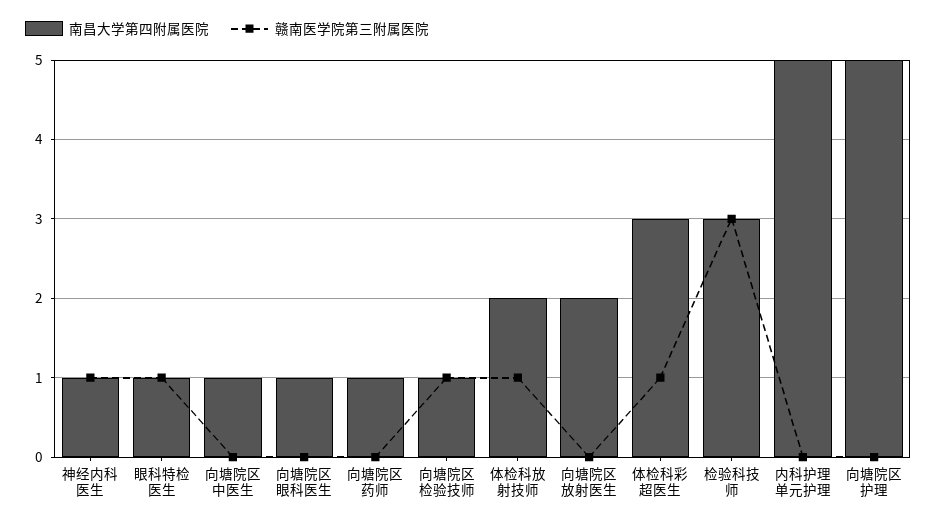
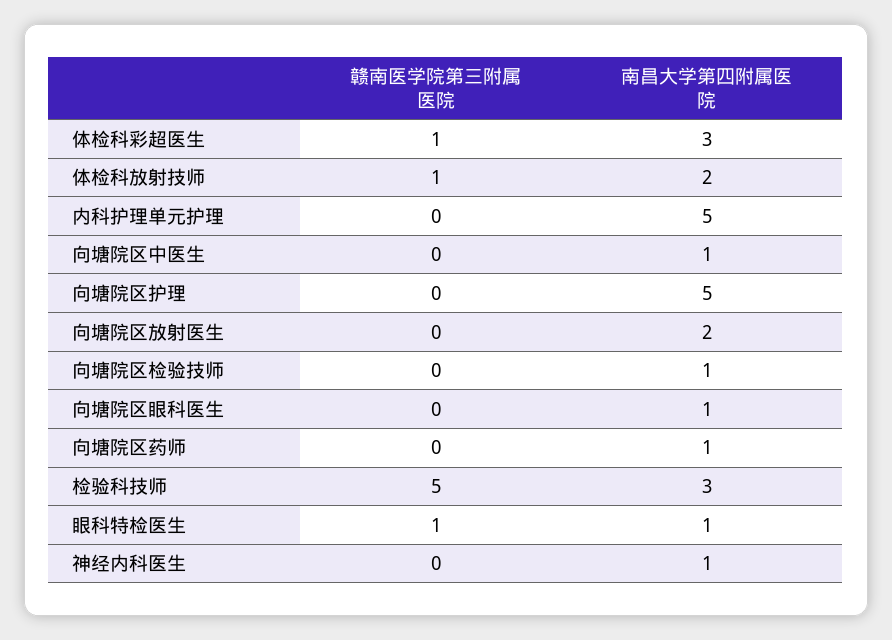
  {
    "南昌大学第四附属医院": {
      "神经内科医生": 1,
      "眼科特检医生": 1,
      "向塘院区中医生": 1,
      "向塘院区眼科医生": 1,
      "向塘院区药师": 1,
      "向塘院区检验技师": 1,
      "体检科放射技师": 2,
      "向塘院区放射医生": 2,
      "体检科彩超医生": 3,
      "检验科技师": 3,
      "内科护理单元护理": 5,
      "向塘院区护理": 5
    },
    "赣南医学院第三附属医院": {
-     "神经内科医生": 1,
+     "神经内科医生": 0,
      "眼科特检医生": 1,
      "向塘院区中医生": 0,
      "向塘院区眼科医生": 0,
      "向塘院区药师": 0,
-     "向塘院区检验技师": 1,
+     "向塘院区检验技师": 0,
      "体检科放射技师": 1,
      "向塘院区放射医生": 0,
      "体检科彩超医生": 1,
-     "检验科技师": 3,
+     "检验科技师": 5,
      "内科护理单元护理": 0,
      "向塘院区护理": 0
    }
  }

